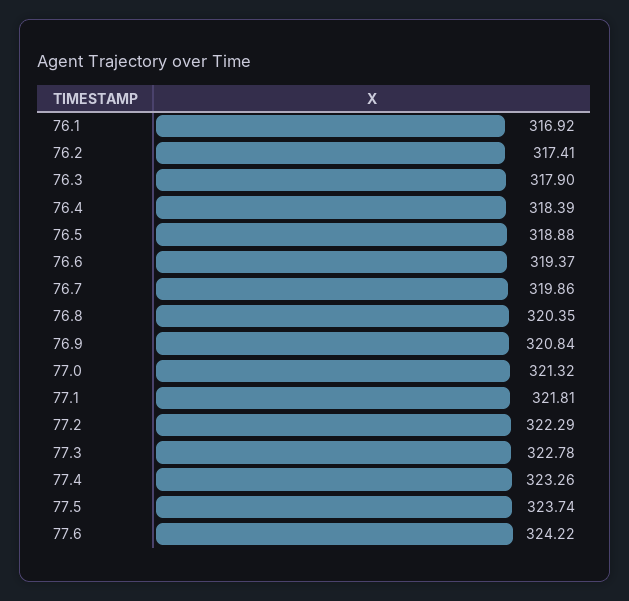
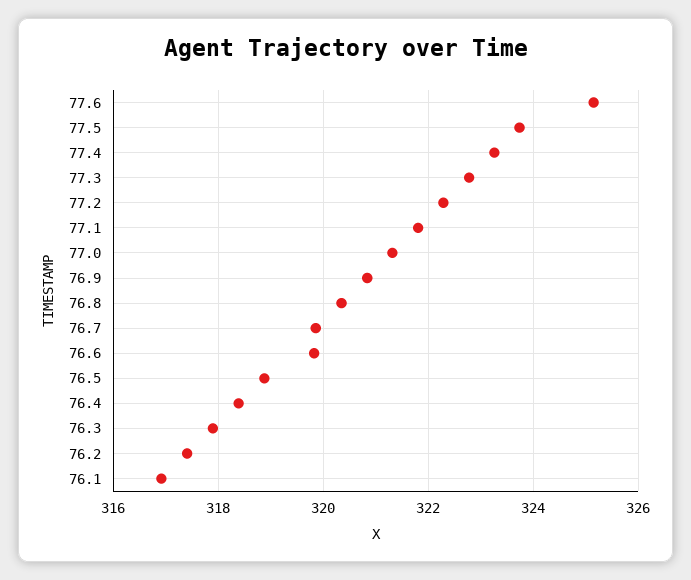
  {
    "76.1": 316.92,
    "76.2": 317.41,
    "76.3": 317.9,
    "76.4": 318.39,
    "76.5": 318.88,
-   "76.6": 319.37,
+   "76.6": 319.8,
    "76.7": 319.86,
    "76.8": 320.35,
    "76.9": 320.84,
    "77.0": 321.32,
    "77.1": 321.81,
    "77.2": 322.29,
    "77.3": 322.78,
    "77.4": 323.26,
    "77.5": 323.74,
-   "77.6": 324.22
+   "77.6": 325.2
  }

